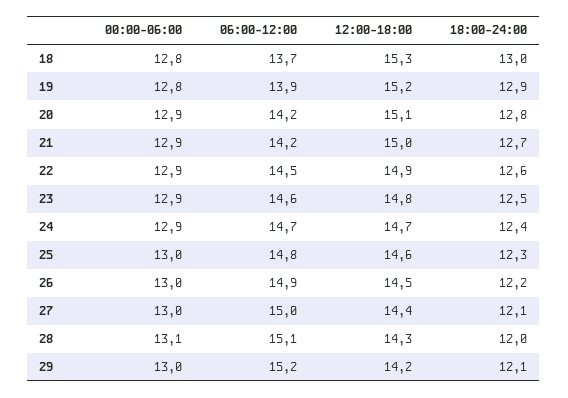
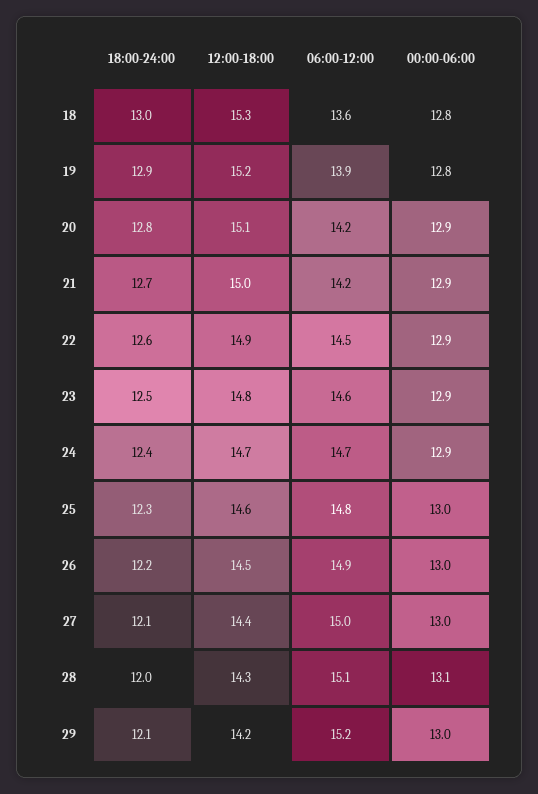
  {
    "00:00-06:00": {
      "18": 12.8,
      "19": 12.8,
      "20": 12.9,
      "21": 12.9,
      "22": 12.9,
      "23": 12.9,
      "24": 12.9,
      "25": 13,
      "26": 13,
      "27": 13,
      "28": 13.1,
      "29": 13
    },
    "06:00-12:00": {
-     "18": 13.7,
+     "18": 13.6,
      "19": 13.9,
      "20": 14.2,
      "21": 14.2,
      "22": 14.5,
      "23": 14.6,
      "24": 14.7,
      "25": 14.8,
      "26": 14.9,
      "27": 15,
      "28": 15.1,
      "29": 15.2
    },
    "12:00-18:00": {
      "18": 15.3,
      "19": 15.2,
      "20": 15.1,
      "21": 15,
      "22": 14.9,
      "23": 14.8,
      "24": 14.7,
      "25": 14.6,
      "26": 14.5,
      "27": 14.4,
      "28": 14.3,
      "29": 14.2
    },
    "18:00-24:00": {
      "18": 13,
      "19": 12.9,
      "20": 12.8,
      "21": 12.7,
      "22": 12.6,
      "23": 12.5,
      "24": 12.4,
      "25": 12.3,
      "26": 12.2,
      "27": 12.1,
      "28": 12,
      "29": 12.1
    }
  }

